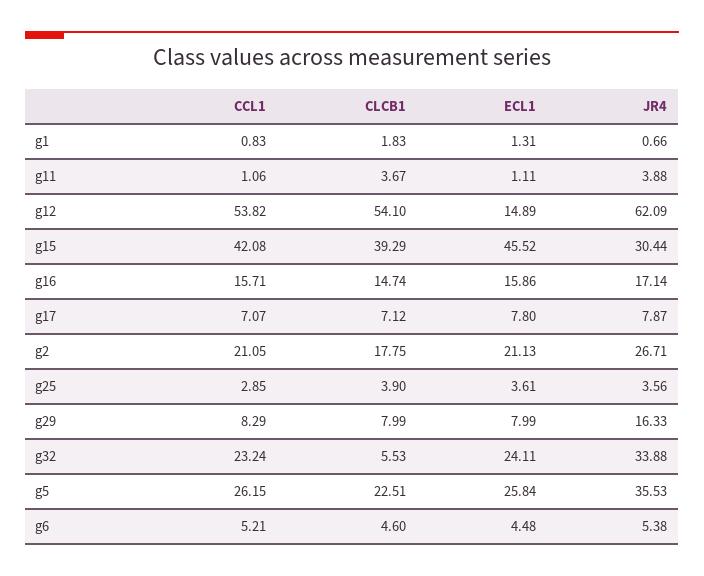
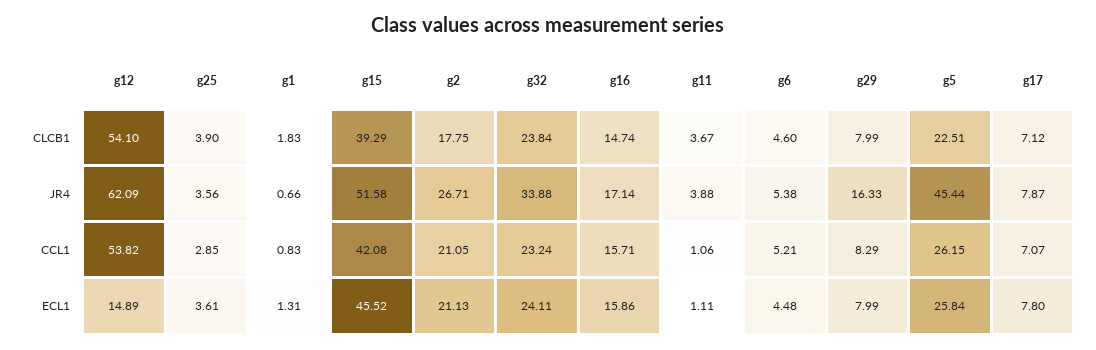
  {
    "CCL1": {
      "g1": 0.83,
      "g11": 1.06,
      "g12": 53.82,
      "g15": 42.08,
      "g16": 15.71,
      "g17": 7.07,
      "g2": 21.05,
      "g25": 2.85,
      "g29": 8.29,
      "g32": 23.24,
      "g5": 26.15,
      "g6": 5.21
    },
    "CLCB1": {
      "g1": 1.83,
      "g11": 3.67,
      "g12": 54.1,
      "g15": 39.29,
      "g16": 14.74,
      "g17": 7.12,
      "g2": 17.75,
      "g25": 3.9,
      "g29": 7.99,
-     "g32": 5.53,
+     "g32": 23.84,
      "g5": 22.51,
      "g6": 4.6
    },
    "ECL1": {
      "g1": 1.31,
      "g11": 1.11,
      "g12": 14.89,
      "g15": 45.52,
      "g16": 15.86,
      "g17": 7.8,
      "g2": 21.13,
      "g25": 3.61,
      "g29": 7.99,
      "g32": 24.11,
      "g5": 25.84,
      "g6": 4.48
    },
    "JR4": {
      "g1": 0.66,
      "g11": 3.88,
      "g12": 62.09,
-     "g15": 30.44,
+     "g15": 51.58,
      "g16": 17.14,
      "g17": 7.87,
      "g2": 26.71,
      "g25": 3.56,
      "g29": 16.33,
      "g32": 33.88,
-     "g5": 35.53,
+     "g5": 45.44,
      "g6": 5.38
    }
  }

